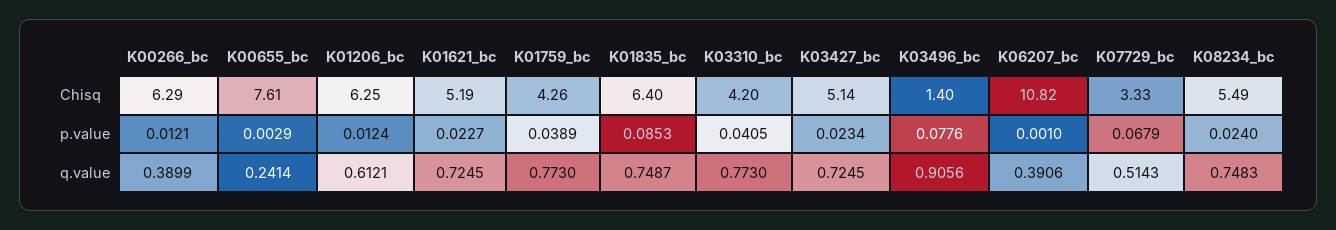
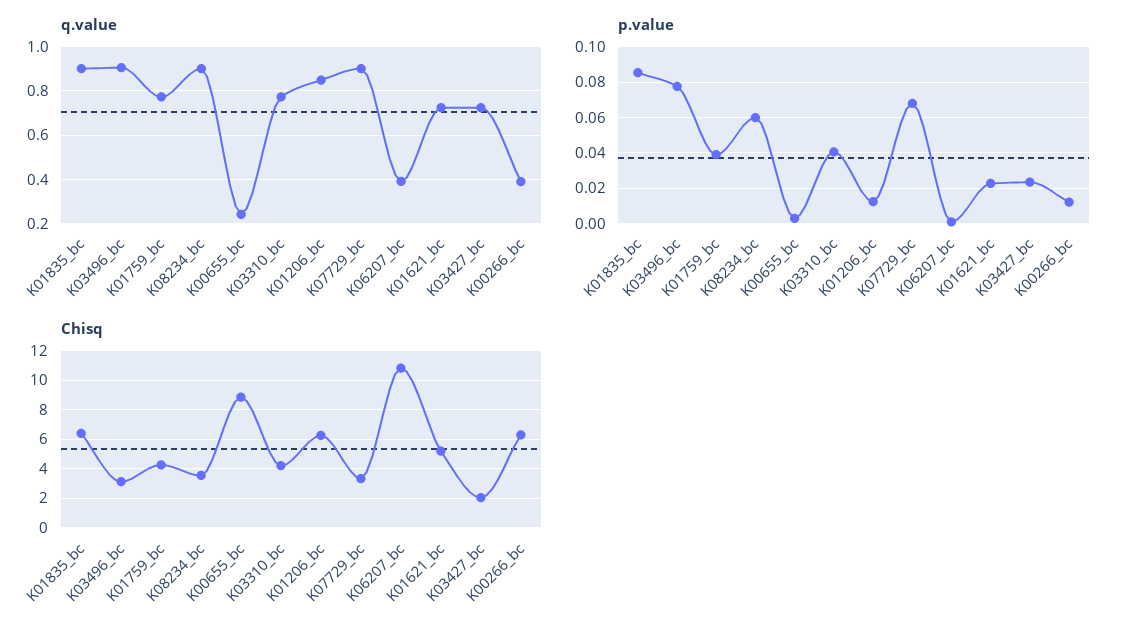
  {
    "Chisq": {
      "K00266_bc": 6.29,
-     "K00655_bc": 7.61,
+     "K00655_bc": 9,
      "K01206_bc": 6.25,
      "K01621_bc": 5.19,
      "K01759_bc": 4.26,
      "K01835_bc": 6.4,
      "K03310_bc": 4.2,
-     "K03427_bc": 5.14,
+     "K03427_bc": 2,
-     "K03496_bc": 1.4,
+     "K03496_bc": 3,
      "K06207_bc": 10.82,
      "K07729_bc": 3.33,
-     "K08234_bc": 5.49
+     "K08234_bc": 3.5
    },
    "p.value": {
      "K00266_bc": 0.0121,
      "K00655_bc": 0.0029,
      "K01206_bc": 0.0124,
      "K01621_bc": 0.0227,
      "K01759_bc": 0.0389,
      "K01835_bc": 0.0853,
      "K03310_bc": 0.0405,
      "K03427_bc": 0.0234,
      "K03496_bc": 0.0776,
      "K06207_bc": 0.001,
      "K07729_bc": 0.0679,
-     "K08234_bc": 0.024
+     "K08234_bc": 0.06
    },
    "q.value": {
      "K00266_bc": 0.3899,
      "K00655_bc": 0.2414,
-     "K01206_bc": 0.6121,
+     "K01206_bc": 0.85,
      "K01621_bc": 0.7245,
      "K01759_bc": 0.773,
-     "K01835_bc": 0.7487,
+     "K01835_bc": 0.9,
      "K03310_bc": 0.773,
      "K03427_bc": 0.7245,
      "K03496_bc": 0.9056,
      "K06207_bc": 0.3906,
-     "K07729_bc": 0.5143,
+     "K07729_bc": 0.9,
-     "K08234_bc": 0.7483
+     "K08234_bc": 0.9
    }
  }

